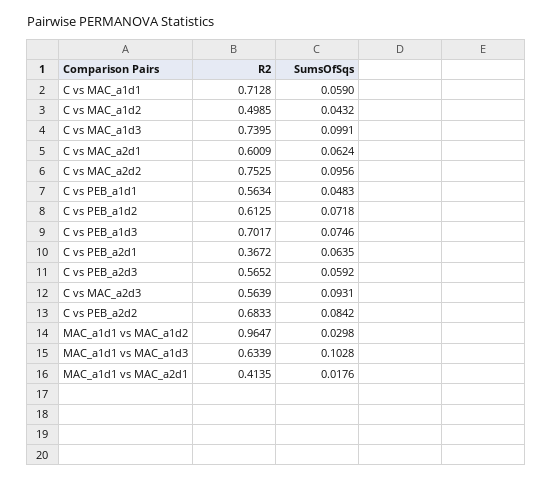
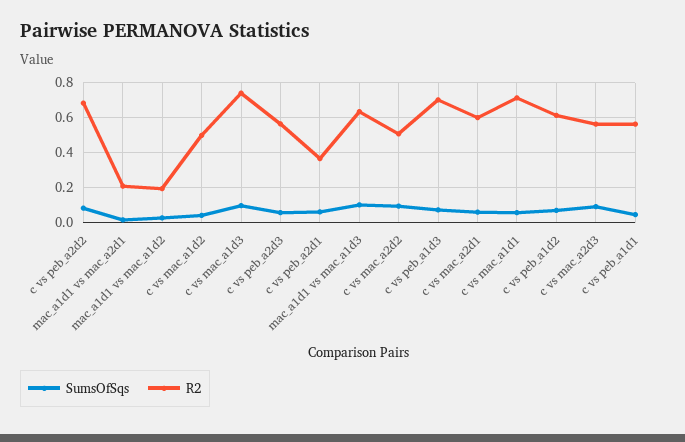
  {
    "R2": {
      "C vs MAC_a1d1": 0.7128,
      "C vs MAC_a1d2": 0.4985,
      "C vs MAC_a1d3": 0.7395,
      "C vs MAC_a2d1": 0.6009,
-     "C vs MAC_a2d2": 0.7525,
+     "C vs MAC_a2d2": 0.5,
      "C vs PEB_a1d1": 0.5634,
      "C vs PEB_a1d2": 0.6125,
      "C vs PEB_a1d3": 0.7017,
      "C vs PEB_a2d1": 0.3672,
      "C vs PEB_a2d3": 0.5652,
      "C vs MAC_a2d3": 0.5639,
      "C vs PEB_a2d2": 0.6833,
-     "MAC_a1d1 vs MAC_a1d2": 0.9647,
+     "MAC_a1d1 vs MAC_a1d2": 0.2,
      "MAC_a1d1 vs MAC_a1d3": 0.6339,
-     "MAC_a1d1 vs MAC_a2d1": 0.4135
+     "MAC_a1d1 vs MAC_a2d1": 0.2
    },
    "SumsOfSqs": {
      "C vs MAC_a1d1": 0.059,
      "C vs MAC_a1d2": 0.0432,
      "C vs MAC_a1d3": 0.0991,
      "C vs MAC_a2d1": 0.0624,
      "C vs MAC_a2d2": 0.0956,
      "C vs PEB_a1d1": 0.0483,
      "C vs PEB_a1d2": 0.0718,
      "C vs PEB_a1d3": 0.0746,
      "C vs PEB_a2d1": 0.0635,
      "C vs PEB_a2d3": 0.0592,
      "C vs MAC_a2d3": 0.0931,
      "C vs PEB_a2d2": 0.0842,
      "MAC_a1d1 vs MAC_a1d2": 0.0298,
      "MAC_a1d1 vs MAC_a1d3": 0.1028,
      "MAC_a1d1 vs MAC_a2d1": 0.0176
    }
  }

